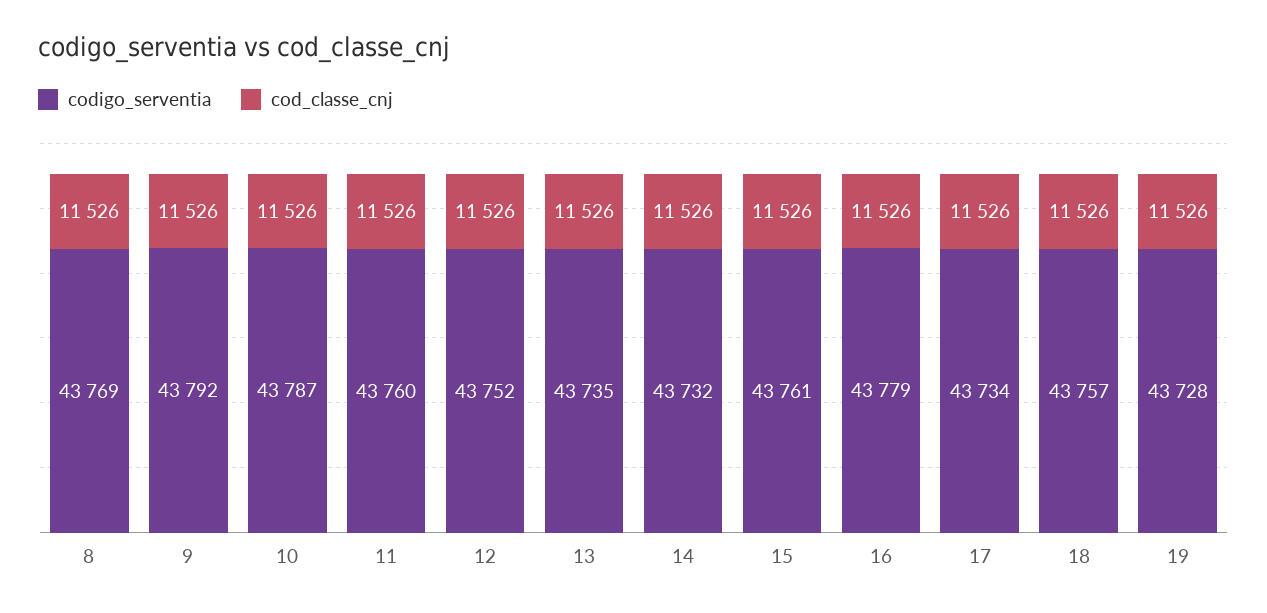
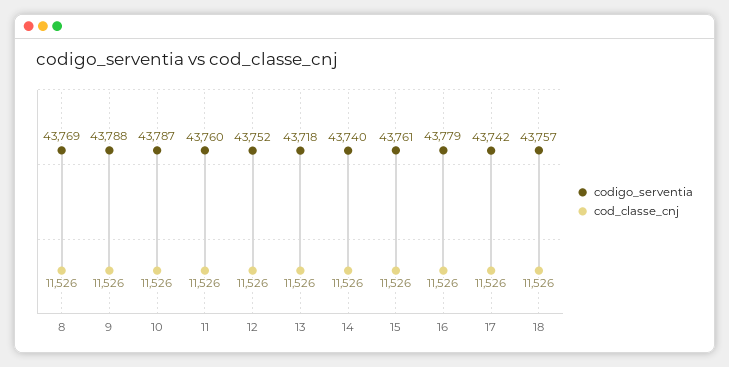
  {
    "codigo_serventia": {
      "8": 43769,
-     "9": 43792,
+     "9": 43788,
      "10": 43787,
      "11": 43760,
      "12": 43752,
-     "13": 43735,
+     "13": 43718,
-     "14": 43732,
+     "14": 43740,
      "15": 43761,
      "16": 43779,
-     "17": 43734,
+     "17": 43742,
-     "18": 43757,
+     "18": 43757
-     "19": 43728
    },
    "cod_classe_cnj": {
      "8": 11526,
      "9": 11526,
      "10": 11526,
      "11": 11526,
      "12": 11526,
      "13": 11526,
      "14": 11526,
      "15": 11526,
      "16": 11526,
      "17": 11526,
-     "18": 11526,
+     "18": 11526
-     "19": 11526
    }
  }

